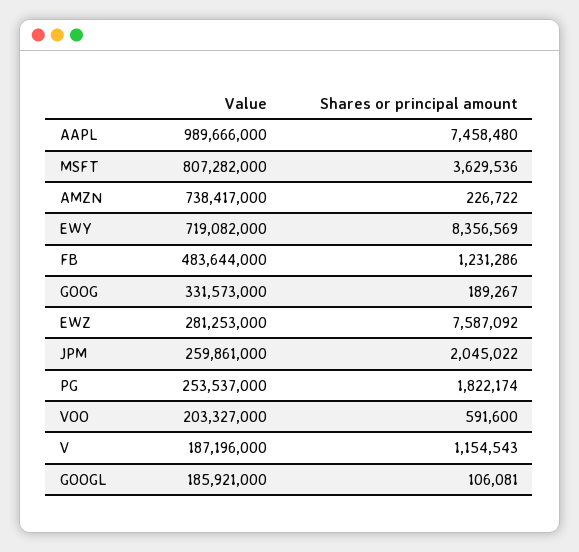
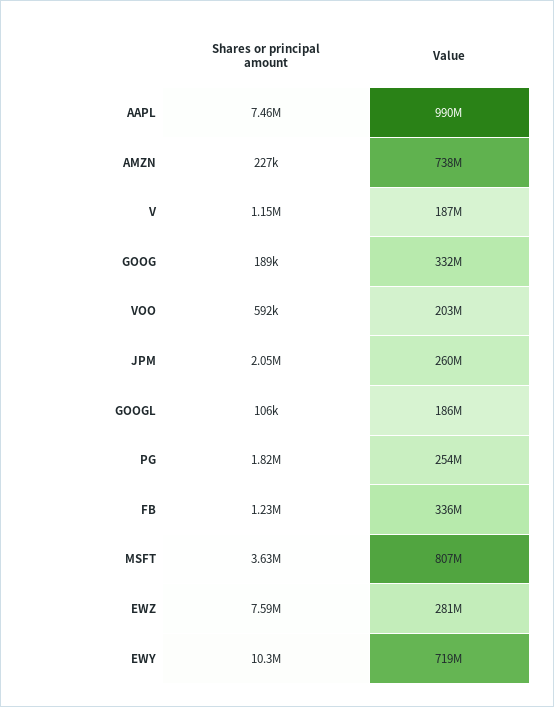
  {
    "Value": {
      "AAPL": 989666000,
      "MSFT": 807282000,
      "AMZN": 738417000,
      "EWY": 719082000,
-     "FB": 483644000,
+     "FB": 336000000,
      "GOOG": 331573000,
      "EWZ": 281253000,
      "JPM": 259861000,
      "PG": 253537000,
      "VOO": 203327000,
      "V": 187196000,
      "GOOGL": 185921000
    },
    "Shares or principal amount": {
      "AAPL": 7458480,
      "MSFT": 3629536,
      "AMZN": 226722,
-     "EWY": 8356569,
+     "EWY": 10300000,
      "FB": 1231286,
      "GOOG": 189267,
      "EWZ": 7587092,
      "JPM": 2045022,
      "PG": 1822174,
      "VOO": 591600,
      "V": 1154543,
      "GOOGL": 106081
    }
  }

